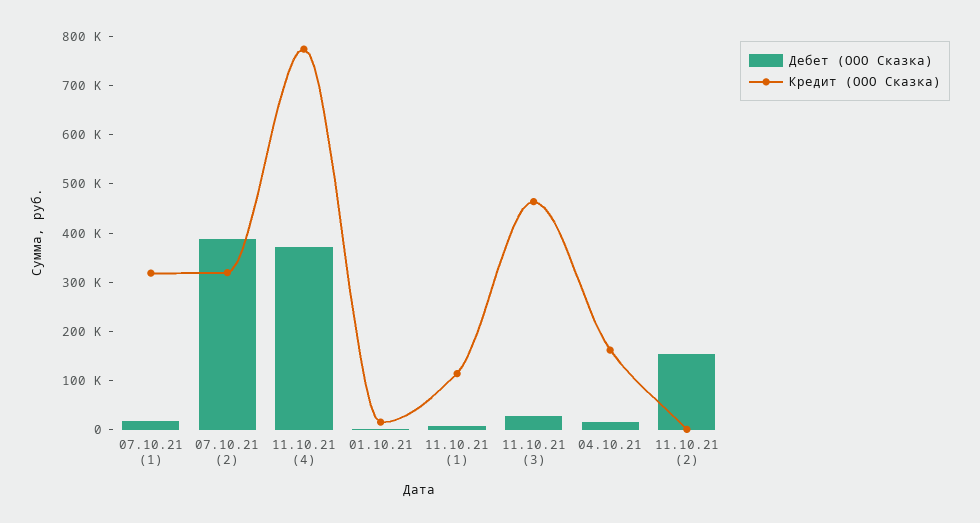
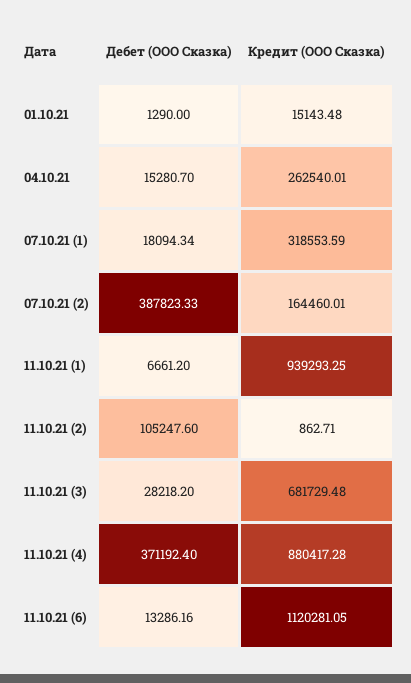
  {
    "Дебет (ООО Сказка)": {
      "07.10.21 (1)": 18094.34,
      "07.10.21 (2)": 387823.33,
      "11.10.21 (4)": 371192.4,
      "01.10.21": 1290,
      "11.10.21 (1)": 6661.2,
      "11.10.21 (3)": 28218.2,
      "04.10.21": 15280.7,
-     "11.10.21 (2)": 160000
+     "11.10.21 (2)": 105247.6,
+     "11.10.21 (6)": 13286.16
    },
    "Кредит (ООО Сказка)": {
      "07.10.21 (1)": 318553.59,
-     "07.10.21 (2)": 320000,
+     "07.10.21 (2)": 164460.01,
-     "11.10.21 (4)": 780000,
+     "11.10.21 (4)": 880417.28,
      "01.10.21": 15143.48,
-     "11.10.21 (1)": 120000,
+     "11.10.21 (1)": 939293.25,
-     "11.10.21 (3)": 460000,
+     "11.10.21 (3)": 681729.48,
-     "04.10.21": 160000,
+     "04.10.21": 262540.01,
-     "11.10.21 (2)": 862.71
+     "11.10.21 (2)": 862.71,
+     "11.10.21 (6)": 1120281.05
    }
  }

